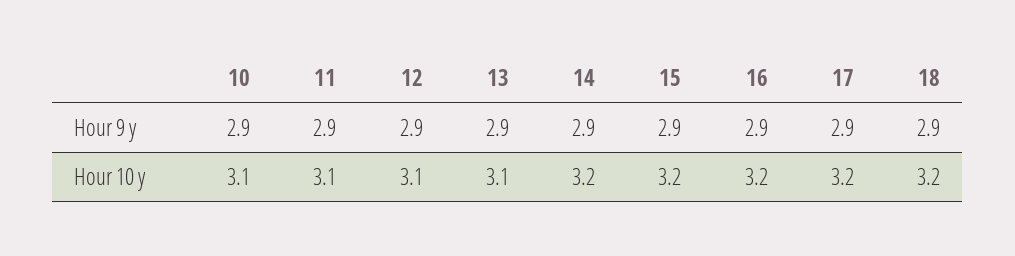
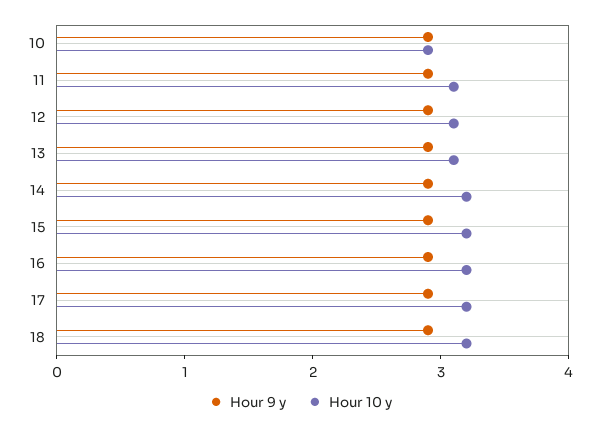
  {
    "Hour 9 y": {
      "10": 2.9,
      "11": 2.9,
      "12": 2.9,
      "13": 2.9,
      "14": 2.9,
      "15": 2.9,
      "16": 2.9,
      "17": 2.9,
      "18": 2.9
    },
    "Hour 10 y": {
-     "10": 3.1,
+     "10": 2.9,
      "11": 3.1,
      "12": 3.1,
      "13": 3.1,
      "14": 3.2,
      "15": 3.2,
      "16": 3.2,
      "17": 3.2,
      "18": 3.2
    }
  }

